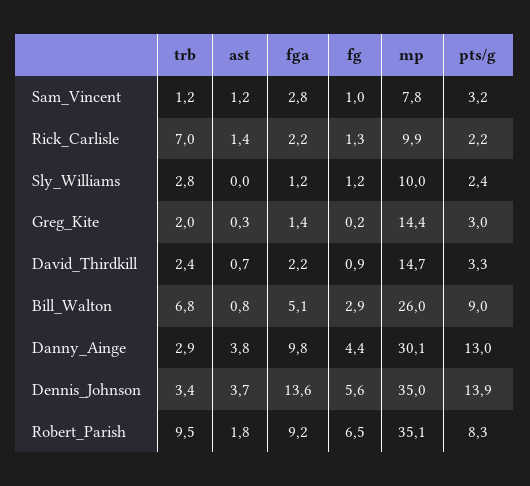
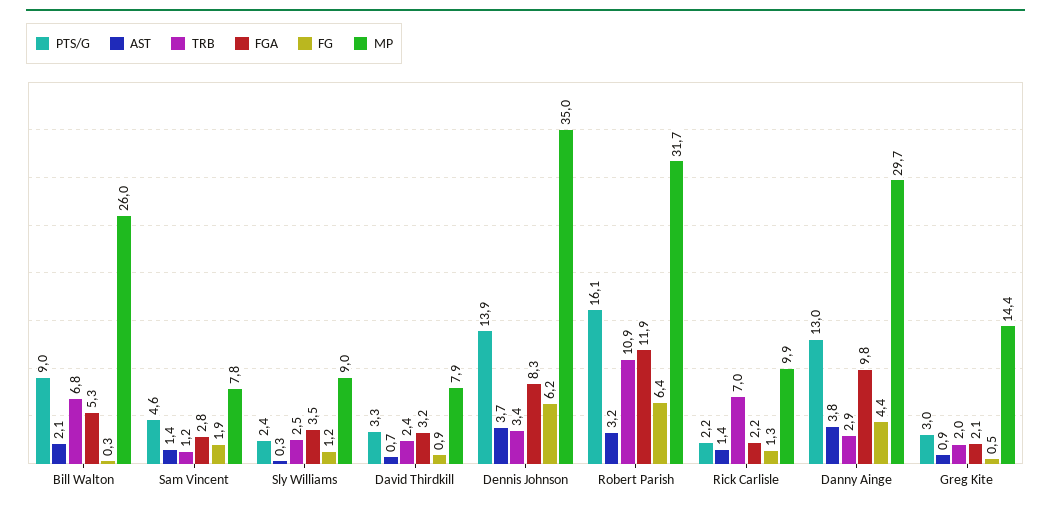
  {
    "trb": {
      "Sam_Vincent": 1.2,
      "Rick_Carlisle": 7,
-     "Sly_Williams": 2.8,
+     "Sly_Williams": 2.5,
      "Greg_Kite": 2,
      "David_Thirdkill": 2.4,
      "Bill_Walton": 6.8,
      "Danny_Ainge": 2.9,
      "Dennis_Johnson": 3.4,
-     "Robert_Parish": 9.5
+     "Robert_Parish": 10.9
    },
    "ast": {
-     "Sam_Vincent": 1.2,
+     "Sam_Vincent": 1.4,
      "Rick_Carlisle": 1.4,
-     "Sly_Williams": 0,
+     "Sly_Williams": 0.3,
-     "Greg_Kite": 0.3,
+     "Greg_Kite": 0.9,
      "David_Thirdkill": 0.7,
-     "Bill_Walton": 0.8,
+     "Bill_Walton": 2.1,
      "Danny_Ainge": 3.8,
      "Dennis_Johnson": 3.7,
-     "Robert_Parish": 1.8
+     "Robert_Parish": 3.2
    },
    "fga": {
      "Sam_Vincent": 2.8,
      "Rick_Carlisle": 2.2,
-     "Sly_Williams": 1.2,
+     "Sly_Williams": 3.5,
-     "Greg_Kite": 1.4,
+     "Greg_Kite": 2.1,
-     "David_Thirdkill": 2.2,
+     "David_Thirdkill": 3.2,
-     "Bill_Walton": 5.1,
+     "Bill_Walton": 5.3,
      "Danny_Ainge": 9.8,
-     "Dennis_Johnson": 13.6,
+     "Dennis_Johnson": 8.3,
-     "Robert_Parish": 9.2
+     "Robert_Parish": 11.9
    },
    "fg": {
-     "Sam_Vincent": 1,
+     "Sam_Vincent": 1.9,
      "Rick_Carlisle": 1.3,
      "Sly_Williams": 1.2,
-     "Greg_Kite": 0.2,
+     "Greg_Kite": 0.5,
      "David_Thirdkill": 0.9,
-     "Bill_Walton": 2.9,
+     "Bill_Walton": 0.3,
      "Danny_Ainge": 4.4,
-     "Dennis_Johnson": 5.6,
+     "Dennis_Johnson": 6.2,
-     "Robert_Parish": 6.5
+     "Robert_Parish": 6.4
    },
    "mp": {
      "Sam_Vincent": 7.8,
      "Rick_Carlisle": 9.9,
-     "Sly_Williams": 10,
+     "Sly_Williams": 9,
      "Greg_Kite": 14.4,
-     "David_Thirdkill": 14.7,
+     "David_Thirdkill": 7.9,
      "Bill_Walton": 26,
-     "Danny_Ainge": 30.1,
+     "Danny_Ainge": 29.7,
      "Dennis_Johnson": 35,
-     "Robert_Parish": 35.1
+     "Robert_Parish": 31.7
    },
    "pts/g": {
-     "Sam_Vincent": 3.2,
+     "Sam_Vincent": 4.6,
      "Rick_Carlisle": 2.2,
      "Sly_Williams": 2.4,
      "Greg_Kite": 3,
      "David_Thirdkill": 3.3,
      "Bill_Walton": 9,
      "Danny_Ainge": 13,
      "Dennis_Johnson": 13.9,
-     "Robert_Parish": 8.3
+     "Robert_Parish": 16.1
    }
  }

